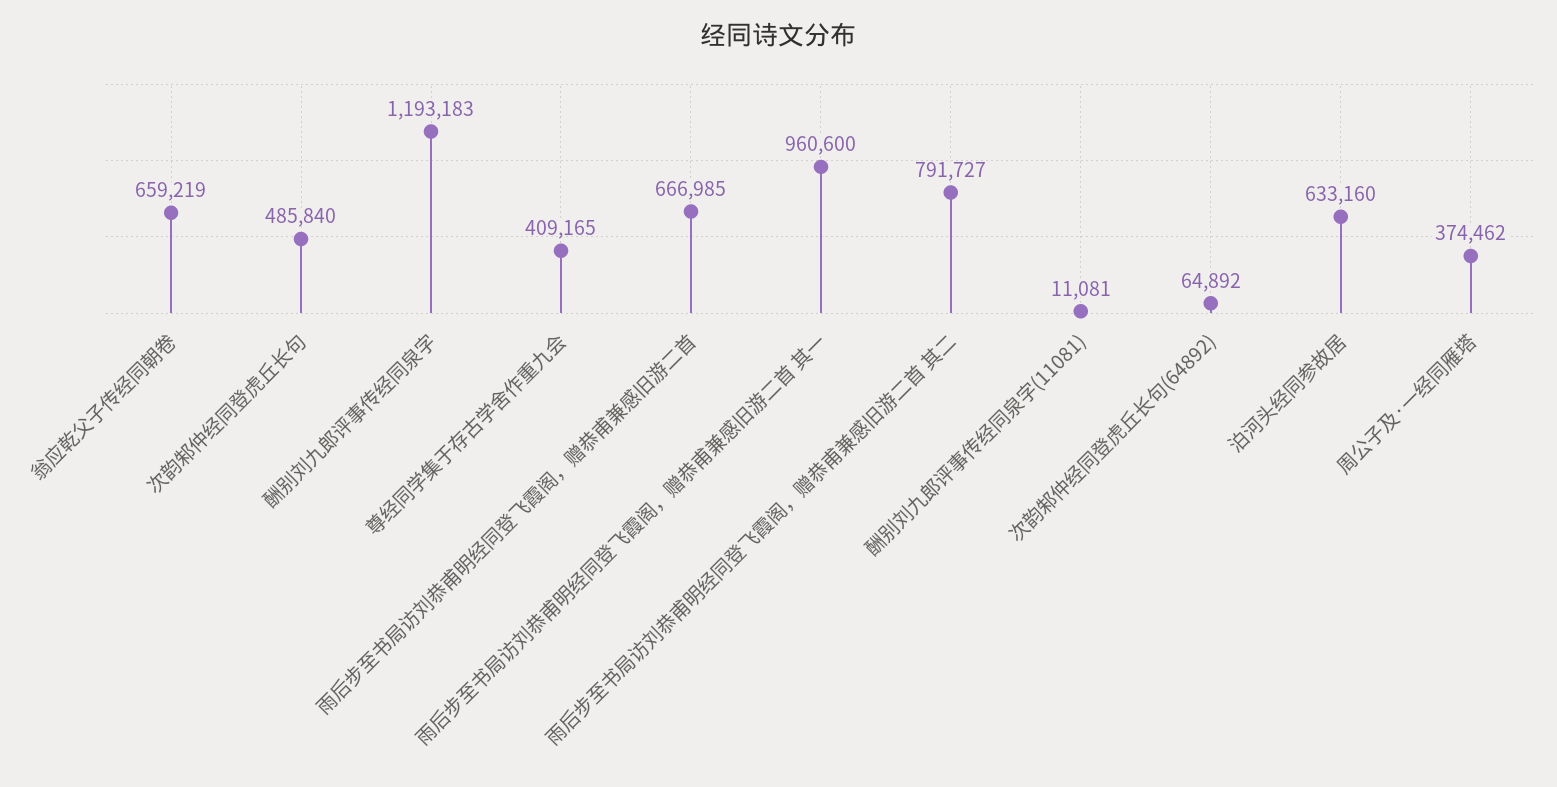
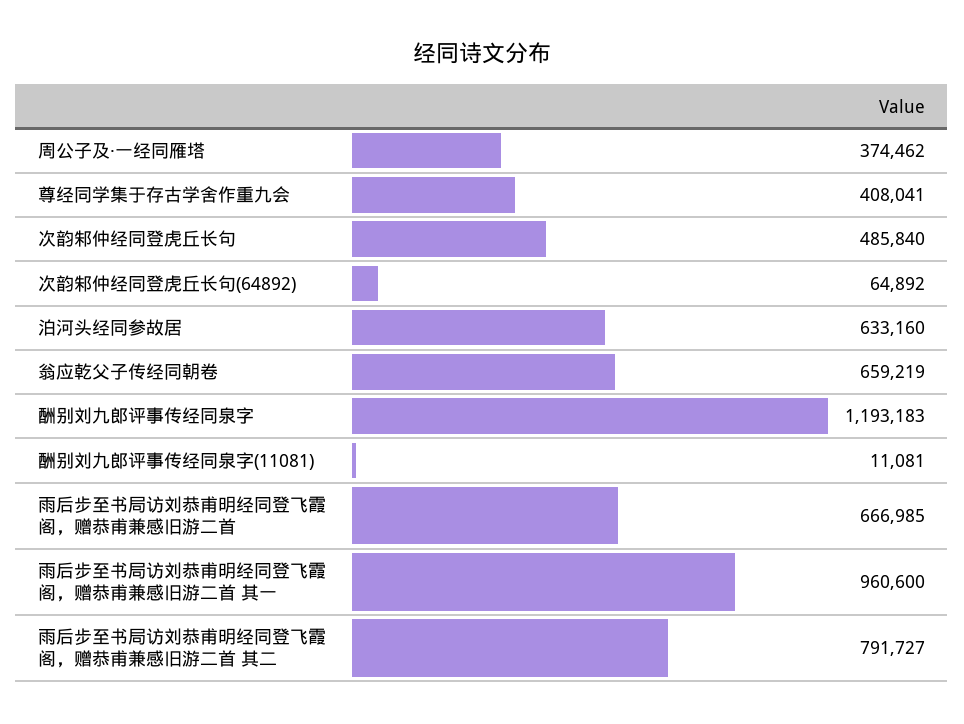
  {
    "翁应乾父子传经同朝卷": 659219,
    "次韵邾仲经同登虎丘长句": 485840,
    "酬别刘九郎评事传经同泉字": 1193183,
-   "尊经同学集于存古学舍作重九会": 409165,
+   "尊经同学集于存古学舍作重九会": 408041,
    "雨后步至书局访刘恭甫明经同登飞霞阁，赠恭甫兼感旧游二首": 666985,
    "雨后步至书局访刘恭甫明经同登飞霞阁，赠恭甫兼感旧游二首 其一": 960600,
    "雨后步至书局访刘恭甫明经同登飞霞阁，赠恭甫兼感旧游二首 其二": 791727,
    "酬别刘九郎评事传经同泉字(11081)": 11081,
    "次韵邾仲经同登虎丘长句(64892)": 64892,
    "泊河头经同参故居": 633160,
    "周公子及·一经同雁塔": 374462
  }

